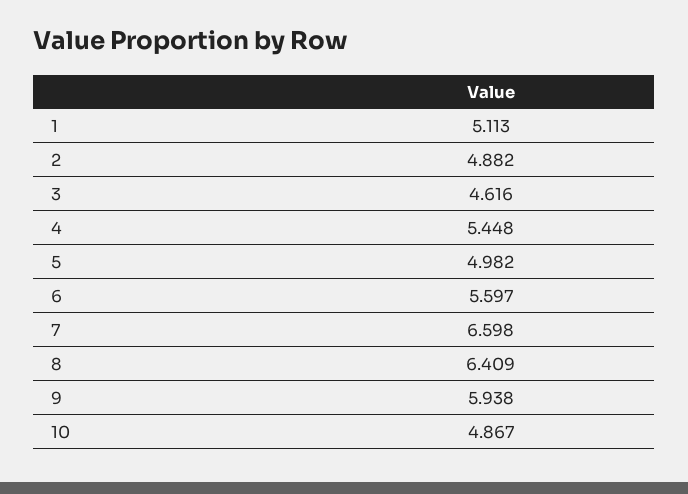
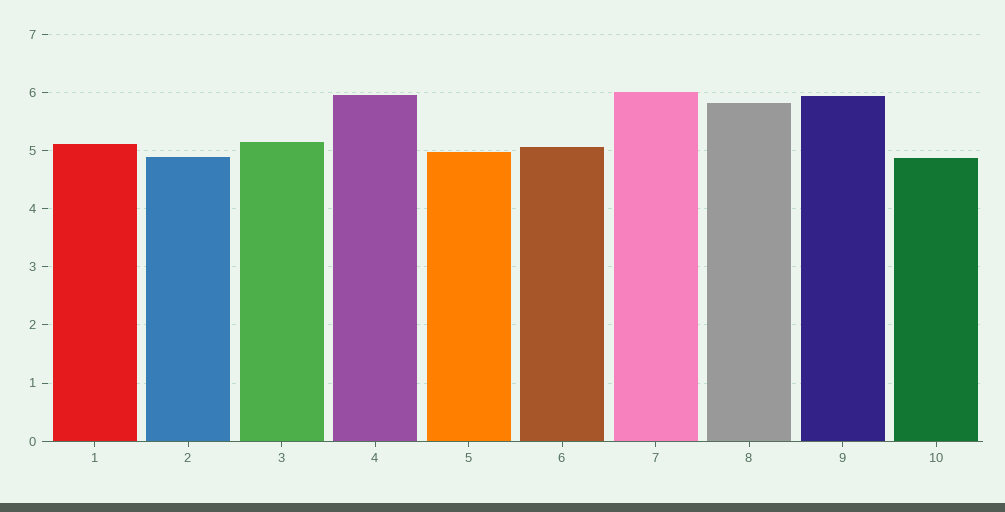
  {
    "1": 5.113,
    "2": 4.882,
-   "3": 4.616,
+   "3": 5.2,
-   "4": 5.448,
+   "4": 6,
    "5": 4.982,
-   "6": 5.597,
+   "6": 5,
-   "7": 6.598,
+   "7": 6,
-   "8": 6.409,
+   "8": 5.8,
    "9": 5.938,
    "10": 4.867
  }

